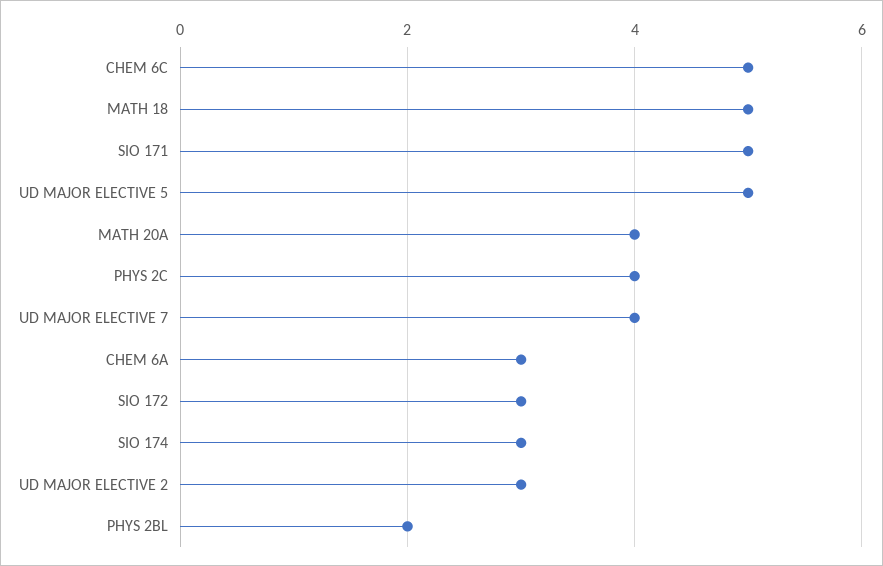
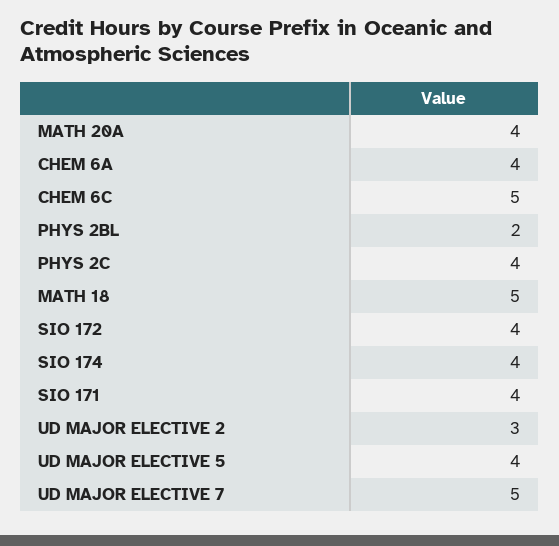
  {
    "CHEM 6C": 5,
    "MATH 18": 5,
-   "SIO 171": 5,
+   "SIO 171": 4,
-   "UD MAJOR ELECTIVE 5": 5,
+   "UD MAJOR ELECTIVE 5": 4,
    "MATH 20A": 4,
    "PHYS 2C": 4,
-   "UD MAJOR ELECTIVE 7": 4,
+   "UD MAJOR ELECTIVE 7": 5,
-   "CHEM 6A": 3,
+   "CHEM 6A": 4,
-   "SIO 172": 3,
+   "SIO 172": 4,
-   "SIO 174": 3,
+   "SIO 174": 4,
    "UD MAJOR ELECTIVE 2": 3,
    "PHYS 2BL": 2
  }

